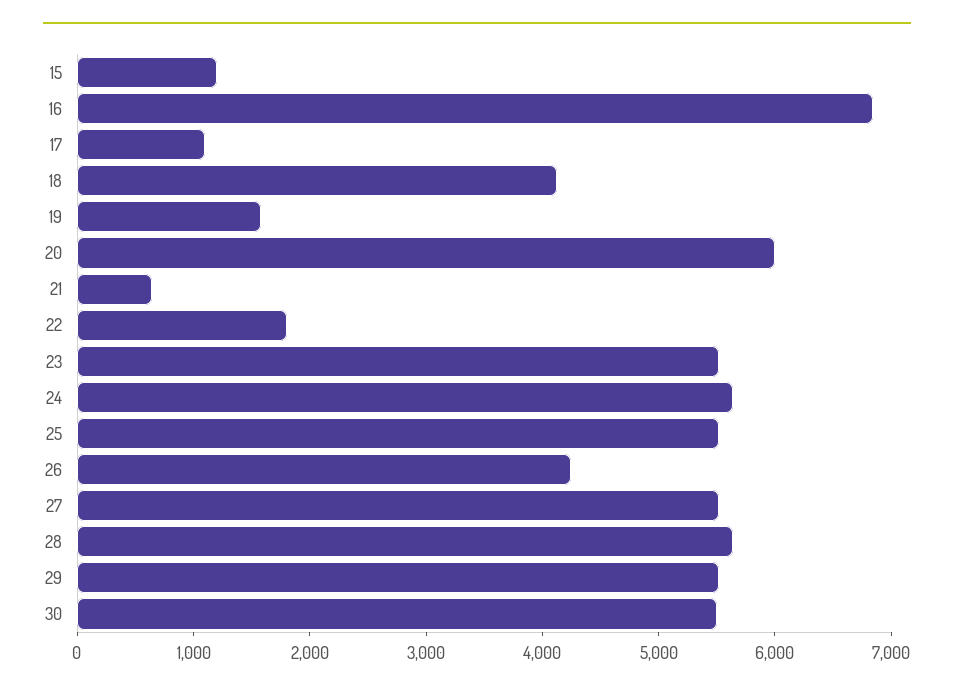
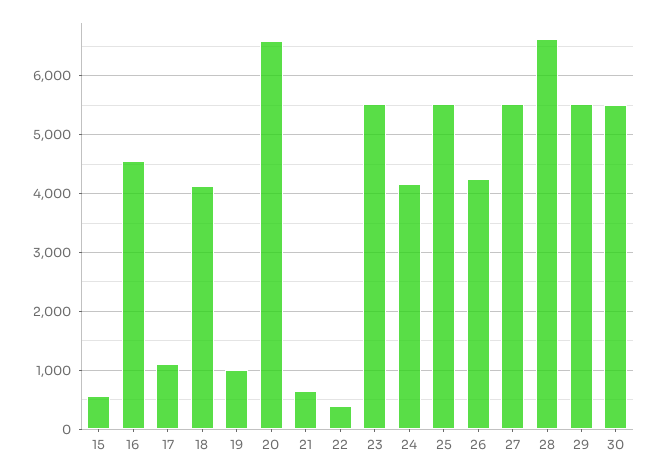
  {
-   "15": 1200,
+   "15": 600,
-   "16": 6800,
+   "16": 4600,
    "17": 1200,
    "18": 4200,
-   "19": 1600,
+   "19": 1000,
-   "20": 6000,
+   "20": 6600,
    "21": 600,
-   "22": 1800,
+   "22": 400,
    "23": 5600,
-   "24": 5600,
+   "24": 4200,
    "25": 5600,
    "26": 4200,
    "27": 5600,
-   "28": 5600,
+   "28": 6600,
    "29": 5600,
    "30": 5400
  }

